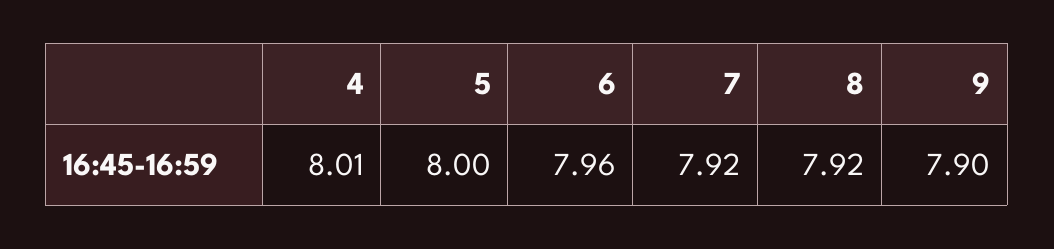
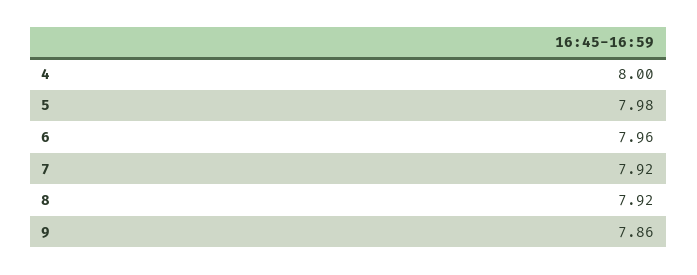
  {
-   "4": 8.01,
+   "4": 8,
-   "5": 8,
+   "5": 7.98,
    "6": 7.96,
    "7": 7.92,
    "8": 7.92,
-   "9": 7.9
+   "9": 7.86
  }

